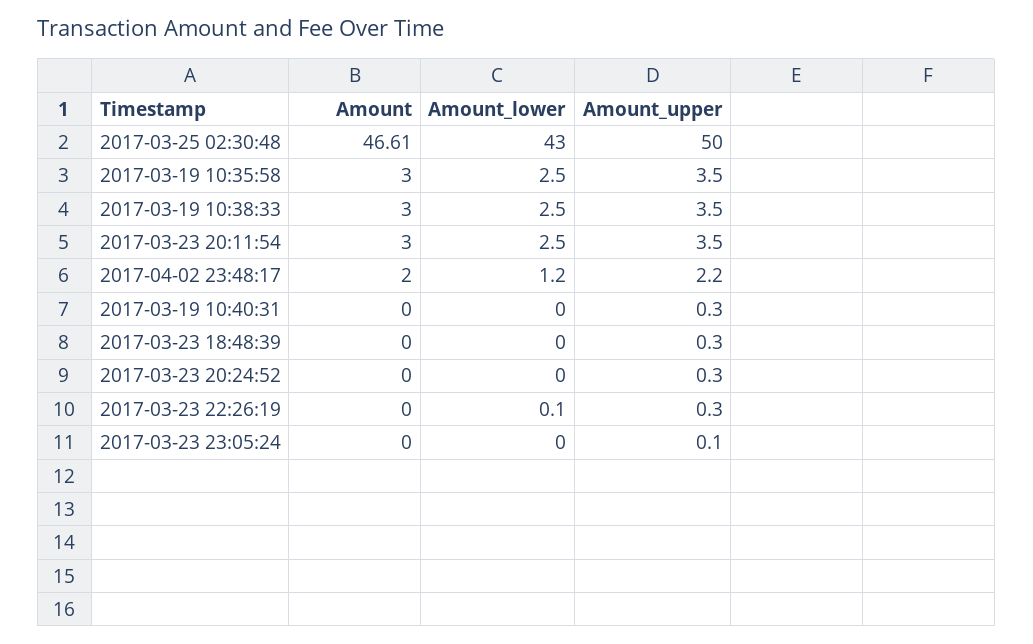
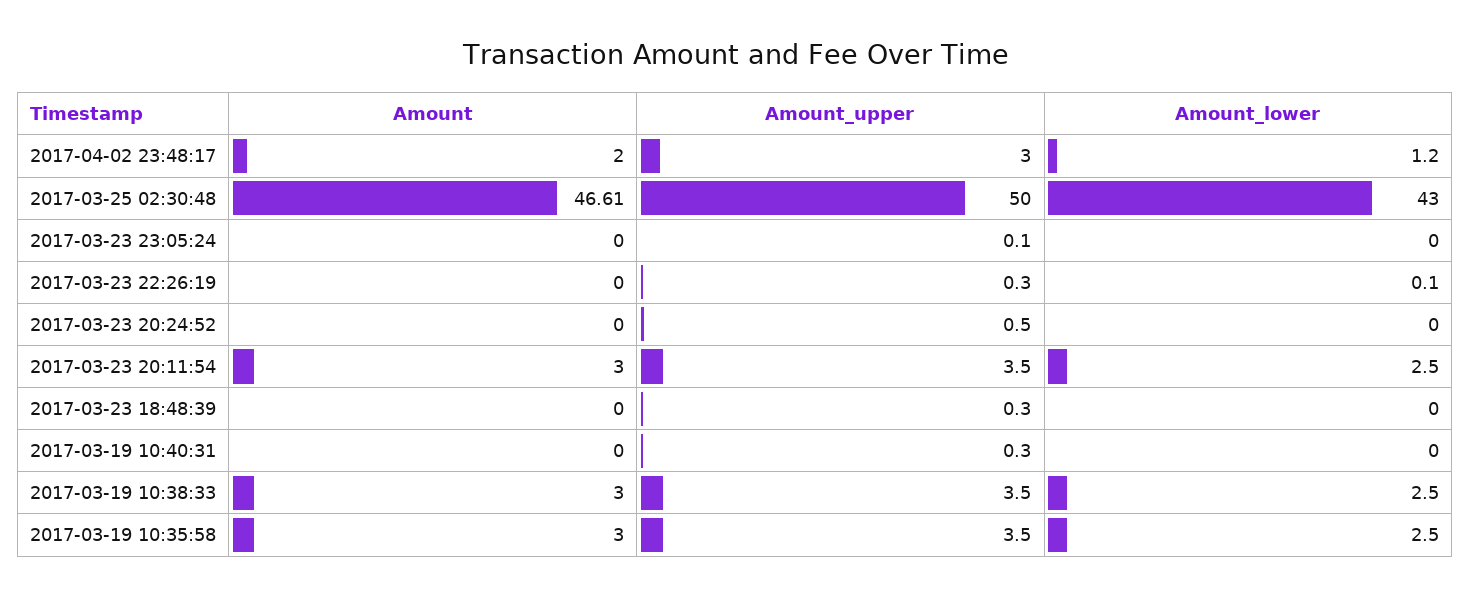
  {
    "Amount": {
      "2017-03-25 02:30:48": 46.61,
      "2017-03-19 10:35:58": 3,
      "2017-03-19 10:38:33": 3,
      "2017-03-23 20:11:54": 3,
      "2017-04-02 23:48:17": 2,
      "2017-03-19 10:40:31": 0,
      "2017-03-23 18:48:39": 0,
      "2017-03-23 20:24:52": 0,
      "2017-03-23 22:26:19": 0,
      "2017-03-23 23:05:24": 0
    },
    "Amount_lower": {
      "2017-03-25 02:30:48": 43,
      "2017-03-19 10:35:58": 2.5,
      "2017-03-19 10:38:33": 2.5,
      "2017-03-23 20:11:54": 2.5,
      "2017-04-02 23:48:17": 1.2,
      "2017-03-19 10:40:31": 0,
      "2017-03-23 18:48:39": 0,
      "2017-03-23 20:24:52": 0,
      "2017-03-23 22:26:19": 0.1,
      "2017-03-23 23:05:24": 0
    },
    "Amount_upper": {
      "2017-03-25 02:30:48": 50,
      "2017-03-19 10:35:58": 3.5,
      "2017-03-19 10:38:33": 3.5,
      "2017-03-23 20:11:54": 3.5,
-     "2017-04-02 23:48:17": 2.2,
+     "2017-04-02 23:48:17": 3,
      "2017-03-19 10:40:31": 0.3,
      "2017-03-23 18:48:39": 0.3,
-     "2017-03-23 20:24:52": 0.3,
+     "2017-03-23 20:24:52": 0.5,
      "2017-03-23 22:26:19": 0.3,
      "2017-03-23 23:05:24": 0.1
    }
  }

